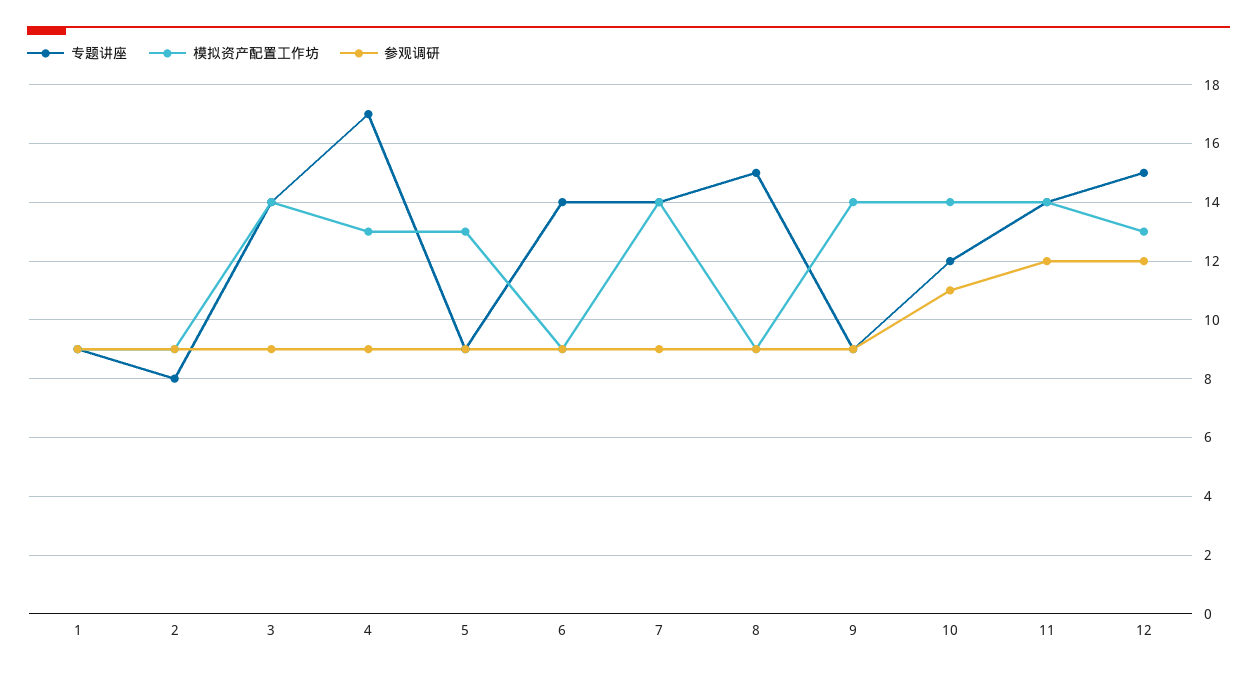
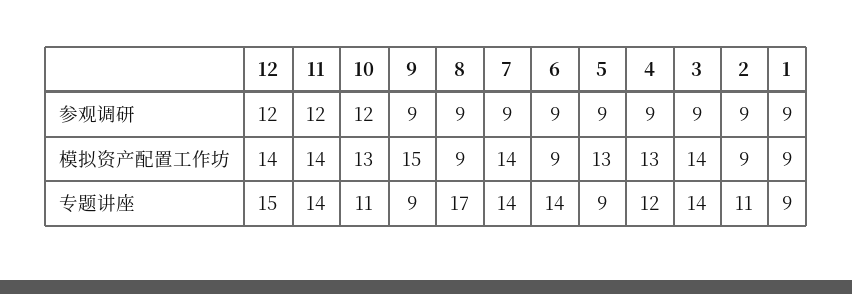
  {
    "专题讲座": {
      "1": 9,
-     "2": 8,
+     "2": 11,
      "3": 14,
-     "4": 17,
+     "4": 12,
      "5": 9,
      "6": 14,
      "7": 14,
-     "8": 15,
+     "8": 17,
      "9": 9,
-     "10": 12,
+     "10": 11,
      "11": 14,
      "12": 15
    },
    "模拟资产配置工作坊": {
      "1": 9,
      "2": 9,
      "3": 14,
      "4": 13,
      "5": 13,
      "6": 9,
      "7": 14,
      "8": 9,
-     "9": 14,
+     "9": 15,
-     "10": 14,
+     "10": 13,
      "11": 14,
-     "12": 13
+     "12": 14
    },
    "参观调研": {
      "1": 9,
      "2": 9,
      "3": 9,
      "4": 9,
      "5": 9,
      "6": 9,
      "7": 9,
      "8": 9,
      "9": 9,
-     "10": 11,
+     "10": 12,
      "11": 12,
      "12": 12
    }
  }

